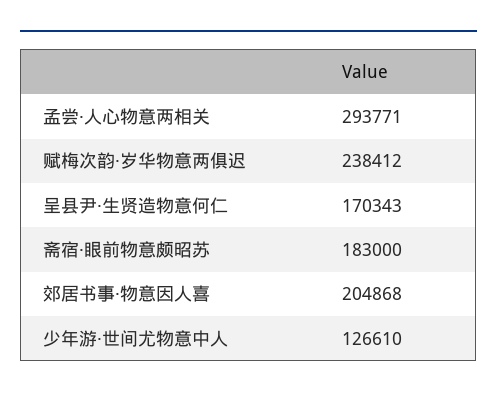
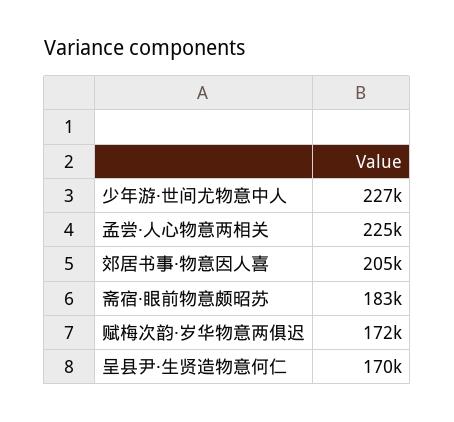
  {
-   "孟尝·人心物意两相关": 293771,
+   "孟尝·人心物意两相关": 225000,
-   "赋梅次韵·岁华物意两俱迟": 238412,
+   "赋梅次韵·岁华物意两俱迟": 172000,
    "呈县尹·生贤造物意何仁": 170343,
    "斋宿·眼前物意颇昭苏": 183000,
    "郊居书事·物意因人喜": 204868,
-   "少年游·世间尤物意中人": 126610
+   "少年游·世间尤物意中人": 227000
  }

